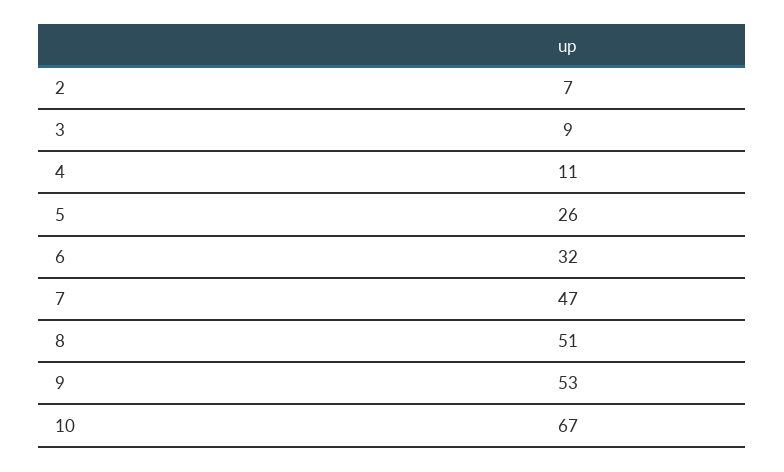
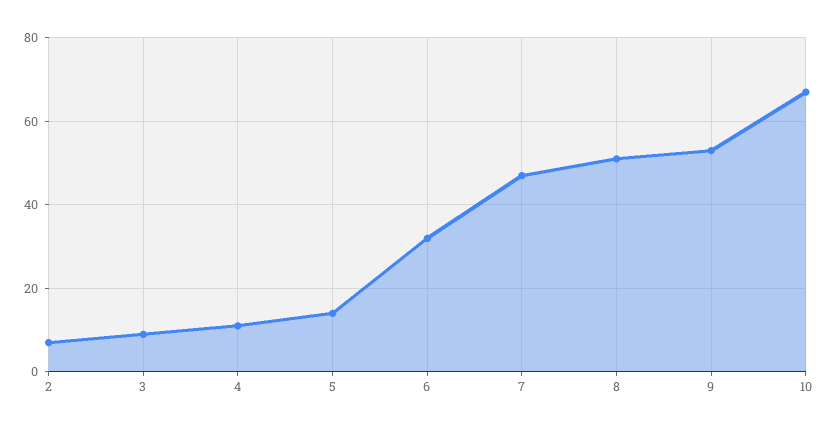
  {
    "2": 7,
    "3": 9,
    "4": 11,
-   "5": 26,
+   "5": 15,
    "6": 32,
    "7": 47,
    "8": 51,
    "9": 53,
    "10": 67
  }

